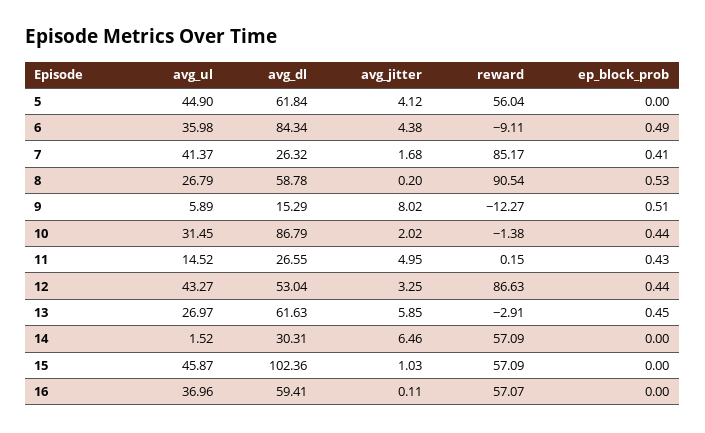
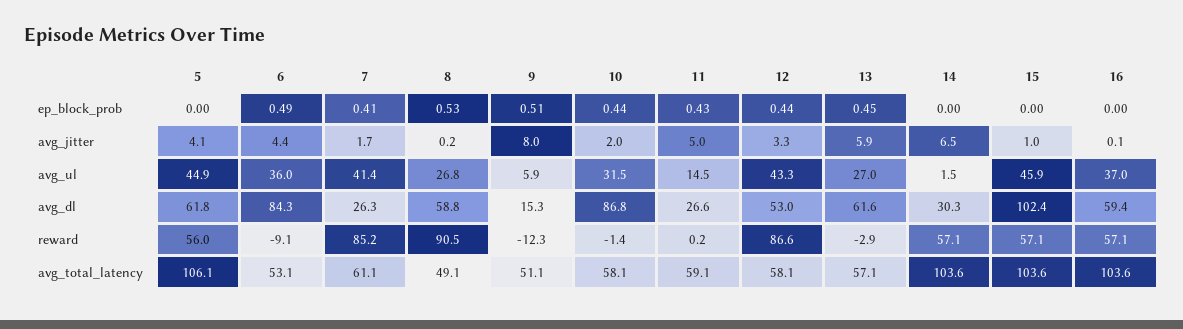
  {
    "avg_ul": {
      "5": 44.9,
      "6": 35.98,
      "7": 41.37,
      "8": 26.79,
      "9": 5.89,
      "10": 31.45,
      "11": 14.52,
      "12": 43.27,
      "13": 26.97,
      "14": 1.52,
      "15": 45.87,
      "16": 36.96
    },
    "avg_dl": {
      "5": 61.84,
      "6": 84.34,
      "7": 26.32,
      "8": 58.78,
      "9": 15.29,
      "10": 86.79,
      "11": 26.55,
      "12": 53.04,
      "13": 61.63,
      "14": 30.31,
      "15": 102.36,
      "16": 59.41
    },
    "avg_jitter": {
      "5": 4.12,
      "6": 4.38,
      "7": 1.68,
      "8": 0.2,
      "9": 8.02,
      "10": 2.02,
      "11": 4.95,
      "12": 3.25,
      "13": 5.85,
      "14": 6.46,
      "15": 1.03,
      "16": 0.11
    },
    "reward": {
      "5": 56.04,
      "6": -9.11,
      "7": 85.17,
      "8": 90.54,
      "9": -12.27,
      "10": -1.38,
      "11": 0.15,
      "12": 86.63,
      "13": -2.91,
      "14": 57.09,
      "15": 57.09,
      "16": 57.07
    },
    "ep_block_prob": {
      "5": 0,
      "6": 0.49,
      "7": 0.41,
      "8": 0.53,
      "9": 0.51,
      "10": 0.44,
      "11": 0.43,
      "12": 0.44,
      "13": 0.45,
      "14": 0,
      "15": 0,
      "16": 0
-   }
+   },
+   "avg_total_latency": {
+     "5": 106.1,
+     "6": 53.1,
+     "7": 61.1,
+     "8": 49.1,
+     "9": 51.1,
+     "10": 58.1,
+     "11": 59.1,
+     "12": 58.1,
+     "13": 57.1,
+     "14": 103.6,
+     "15": 103.6,
+     "16": 103.6
+   }
  }

